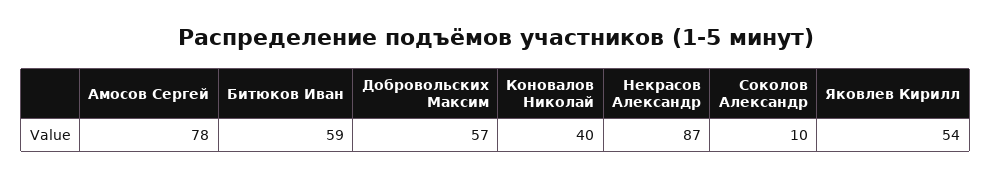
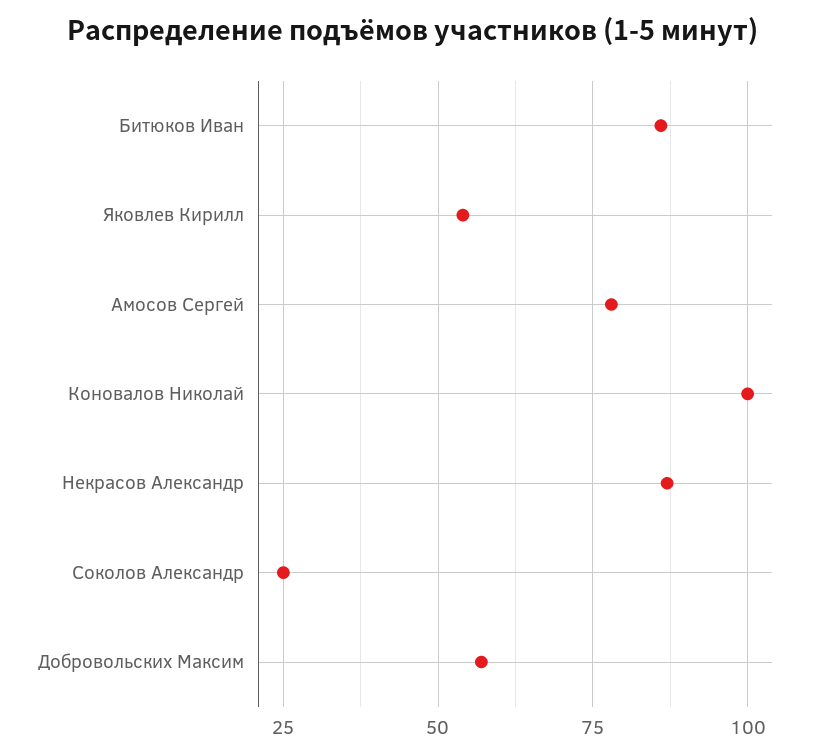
  {
    "Амосов Сергей": 78,
-   "Битюков Иван": 59,
+   "Битюков Иван": 85,
    "Добровольских Максим": 57,
-   "Коновалов Николай": 40,
+   "Коновалов Николай": 100,
    "Некрасов Александр": 87,
-   "Соколов Александр": 10,
+   "Соколов Александр": 25,
    "Яковлев Кирилл": 54
  }

